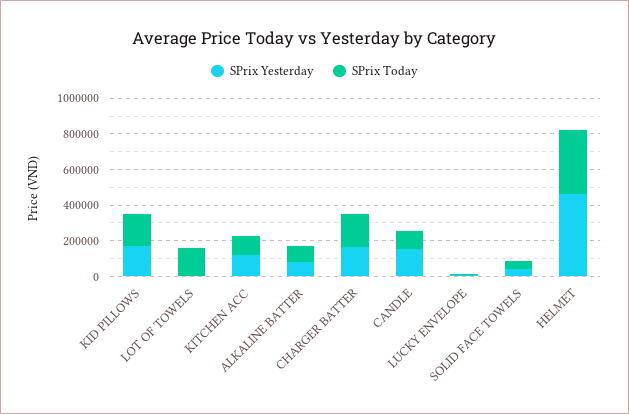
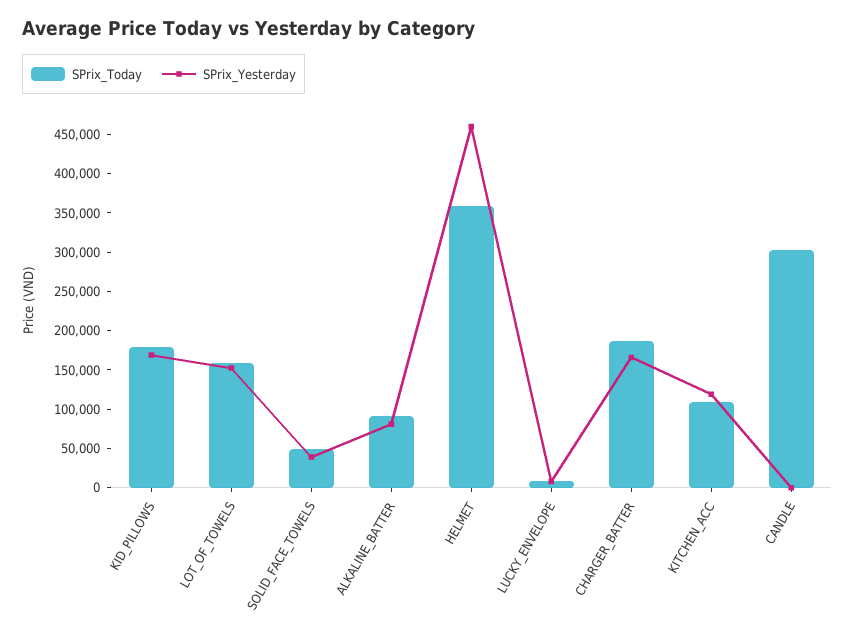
  {
    "SPrix Yesterday": {
      "KID PILLOWS": 175000,
-     "LOT OF TOWELS": 0,
+     "LOT OF TOWELS": 150000,
      "KITCHEN ACC": 125000,
      "ALKALINE BATTER": 75000,
      "CHARGER BATTER": 175000,
-     "CANDLE": 150000,
+     "CANDLE": 0,
      "LUCKY ENVELOPE": 0,
      "SOLID FACE TOWELS": 50000,
      "HELMET": 450000
    },
    "SPrix Today": {
      "KID PILLOWS": 175000,
      "LOT OF TOWELS": 150000,
      "KITCHEN ACC": 100000,
      "ALKALINE BATTER": 100000,
      "CHARGER BATTER": 175000,
-     "CANDLE": 100000,
+     "CANDLE": 300000,
      "LUCKY ENVELOPE": 0,
      "SOLID FACE TOWELS": 50000,
      "HELMET": 350000
    }
  }

